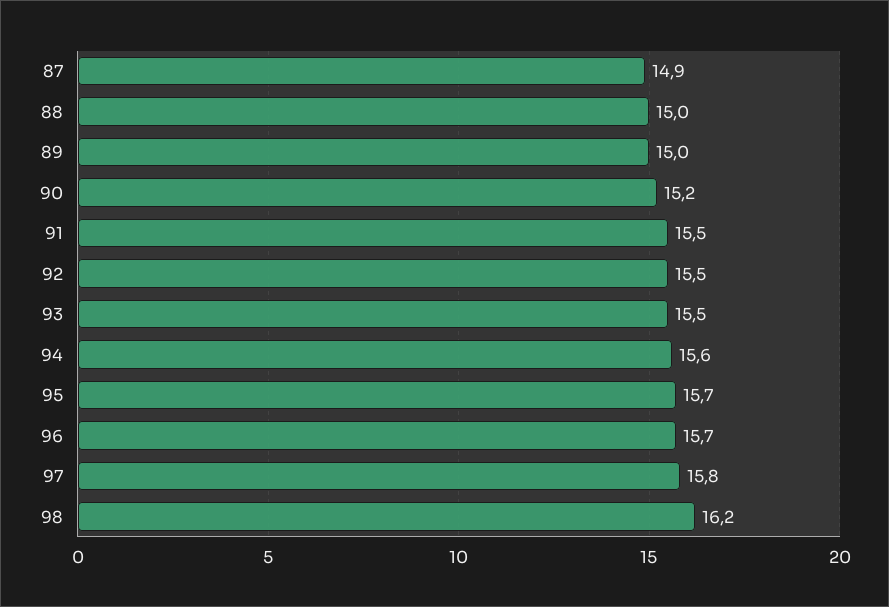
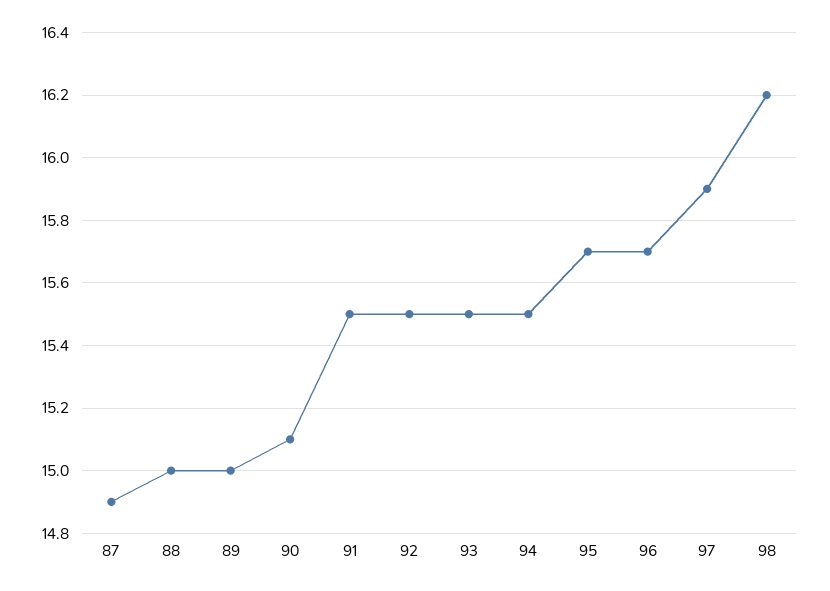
  {
    "87": 14.9,
    "88": 15,
    "89": 15,
-   "90": 15.2,
+   "90": 15.1,
    "91": 15.5,
    "92": 15.5,
    "93": 15.5,
-   "94": 15.6,
+   "94": 15.5,
    "95": 15.7,
    "96": 15.7,
-   "97": 15.8,
+   "97": 15.9,
    "98": 16.2
  }

